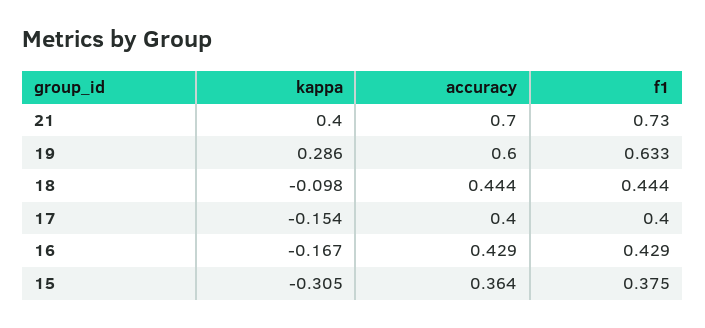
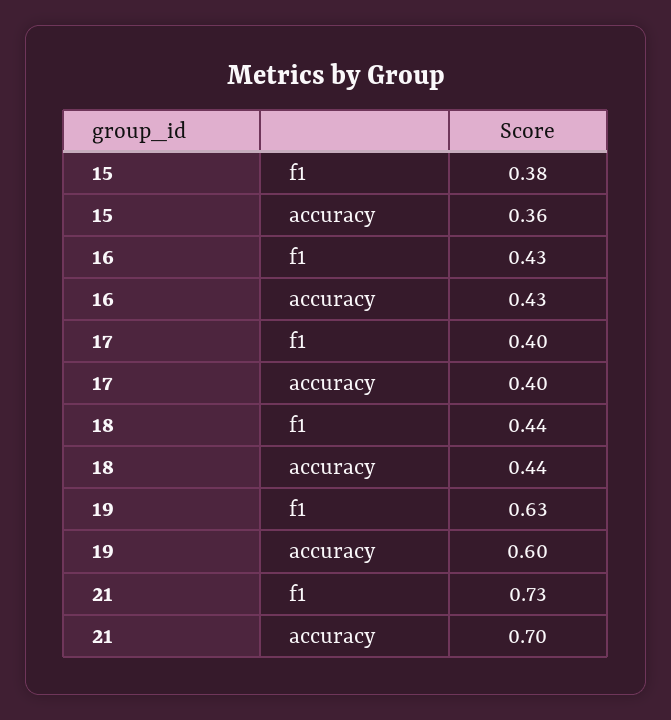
  {
-   "kappa": {
-     "21": 0.4,
-     "19": 0.286,
-     "18": -0.098,
-     "17": -0.154,
-     "16": -0.167,
-     "15": -0.305
-   },
    "accuracy": {
      "21": 0.7,
      "19": 0.6,
      "18": 0.444,
      "17": 0.4,
      "16": 0.429,
      "15": 0.364
    },
    "f1": {
      "21": 0.73,
      "19": 0.633,
      "18": 0.444,
      "17": 0.4,
      "16": 0.429,
      "15": 0.375
    }
  }

